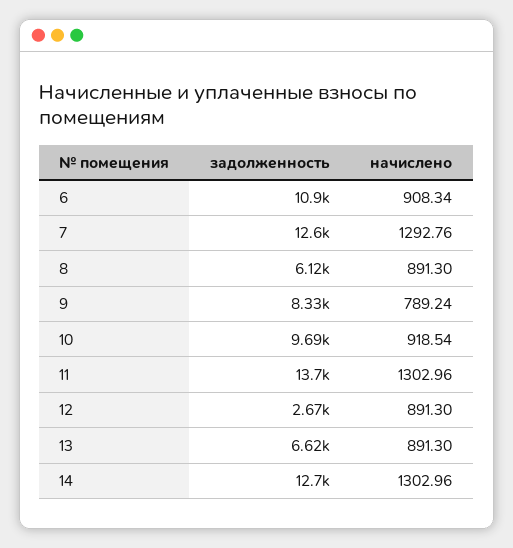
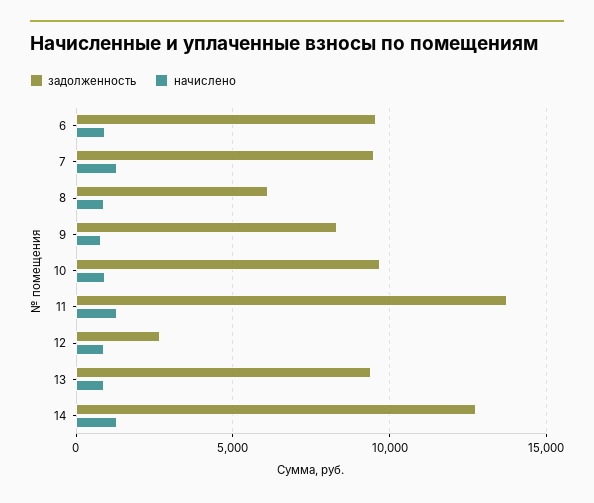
  {
    "задолженность": {
-     "6": 10900,
+     "6": 9500,
-     "7": 12600,
+     "7": 9500,
      "8": 6120,
      "9": 8330,
      "10": 9690,
      "11": 13700,
      "12": 2670,
-     "13": 6620,
+     "13": 9500,
      "14": 12700
    },
    "начислено": {
      "6": 908.34,
      "7": 1292.76,
      "8": 891.3,
      "9": 789.24,
      "10": 918.54,
      "11": 1302.96,
      "12": 891.3,
      "13": 891.3,
      "14": 1302.96
    }
  }

